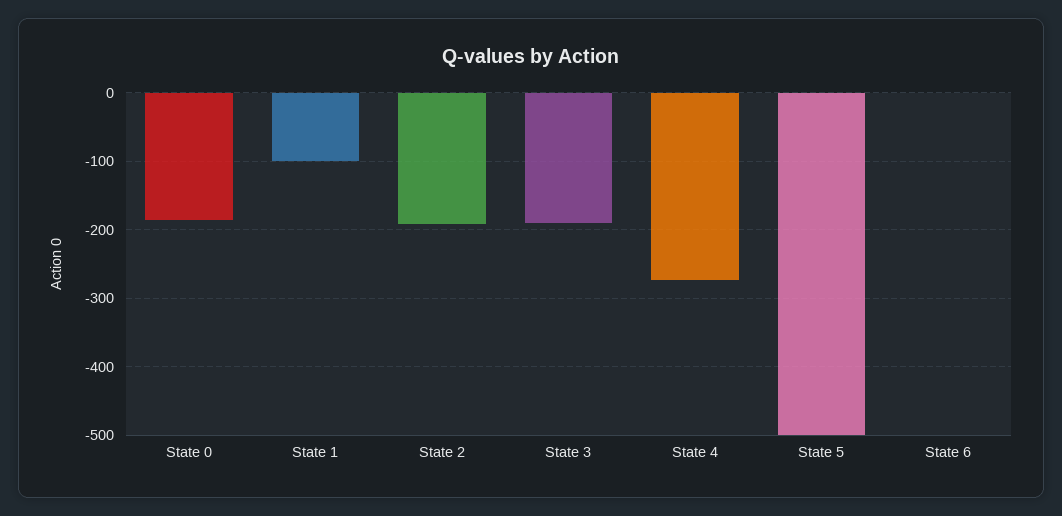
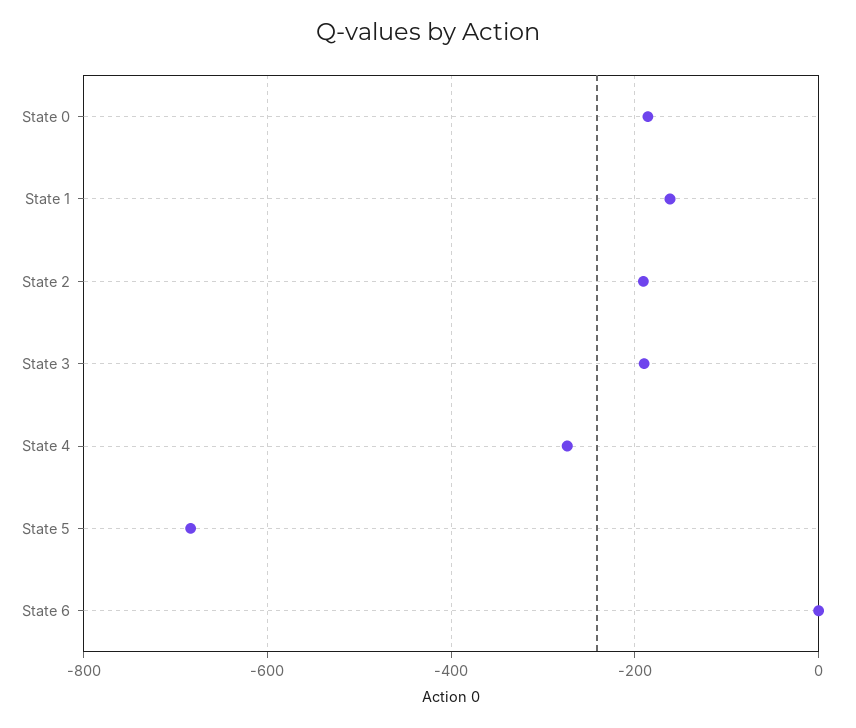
  {
    "State 0": -190,
-   "State 1": -100,
+   "State 1": -160,
    "State 2": -190,
    "State 3": -190,
    "State 4": -270,
-   "State 5": -500,
+   "State 5": -680,
    "State 6": 0
  }

